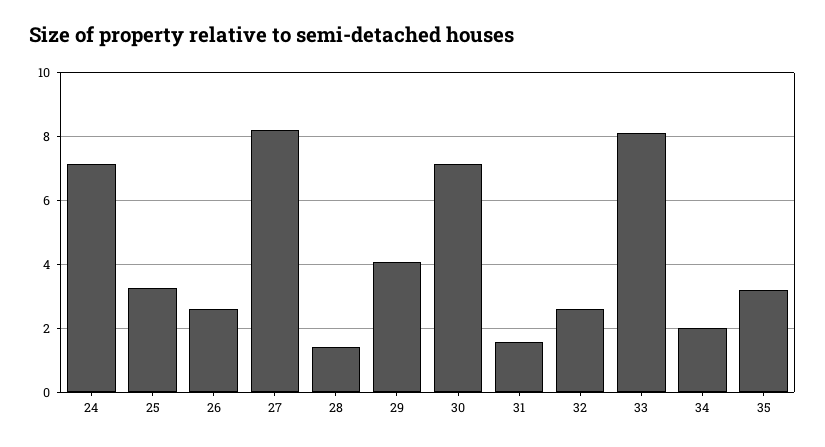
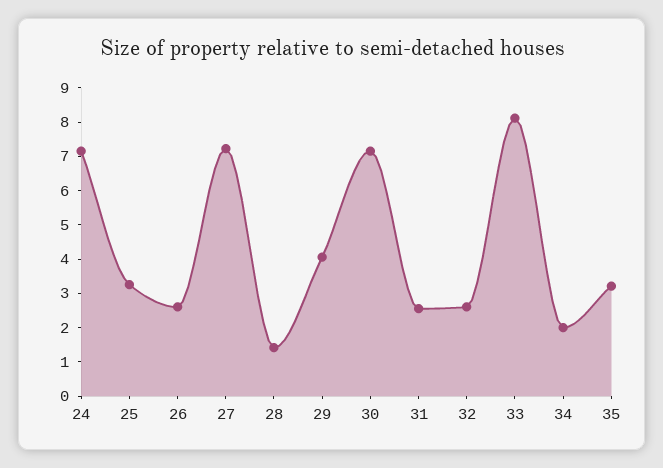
  {
    "24": 7.2,
    "25": 3.2,
    "26": 2.6,
-   "27": 8.2,
+   "27": 7.25,
    "28": 1.4,
    "29": 4,
    "30": 7.2,
-   "31": 1.6,
+   "31": 2.5,
    "32": 2.6,
    "33": 8.2,
    "34": 2,
    "35": 3.2
  }

